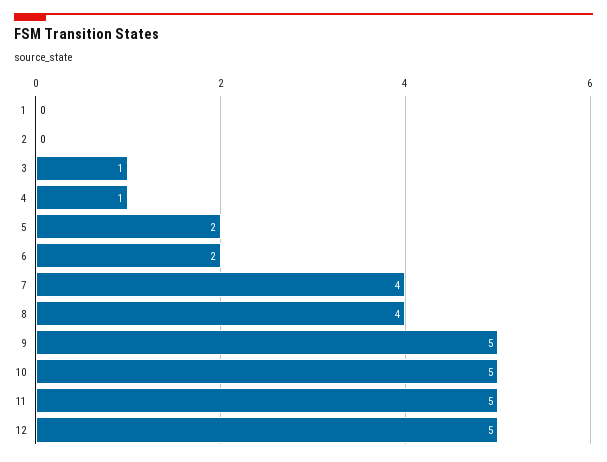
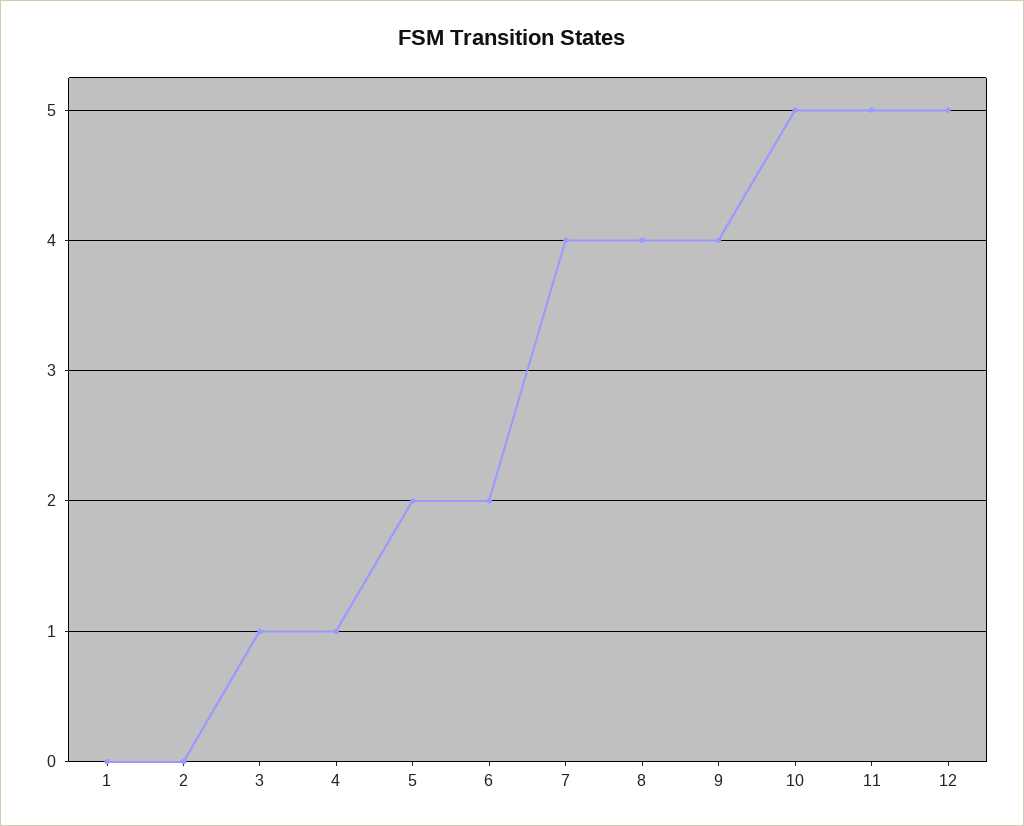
  {
    "1": 0,
    "2": 0,
    "3": 1,
    "4": 1,
    "5": 2,
    "6": 2,
    "7": 4,
    "8": 4,
-   "9": 5,
+   "9": 4,
    "10": 5,
    "11": 5,
    "12": 5
  }

